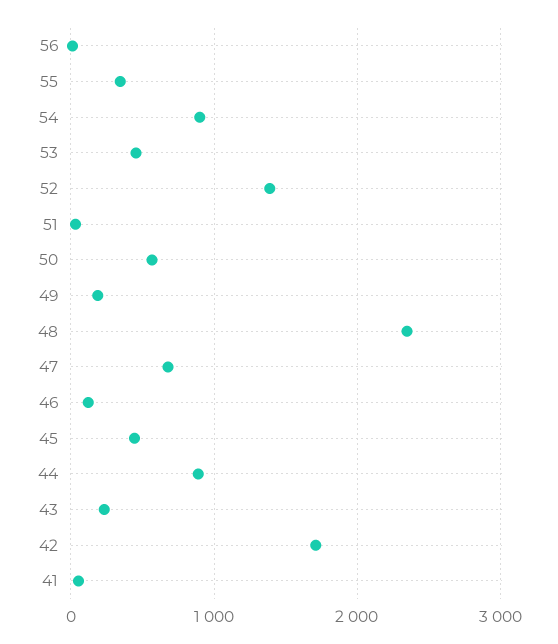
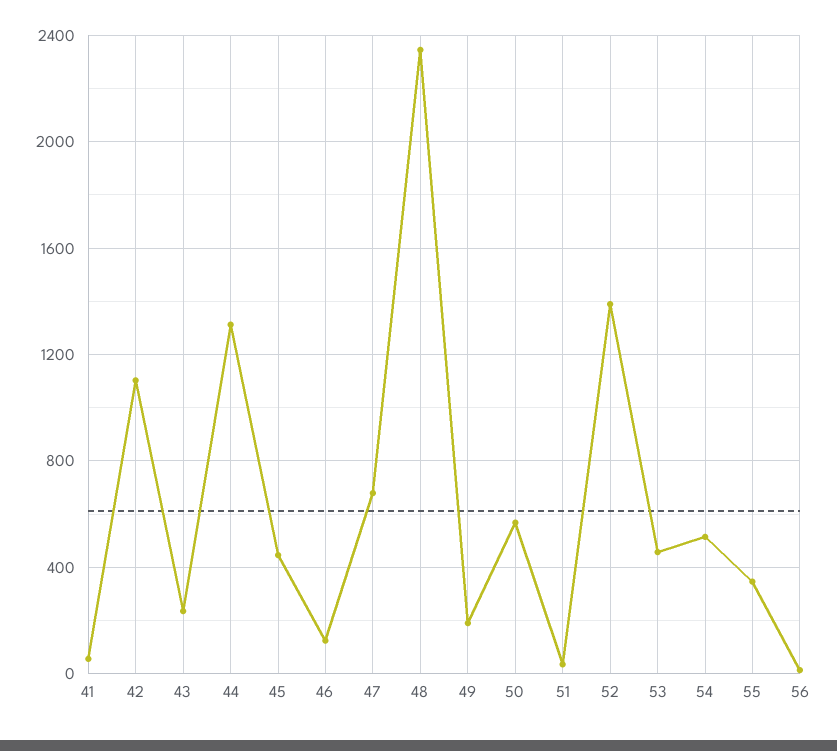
  {
    "56": 0,
    "55": 350,
-   "54": 900,
+   "54": 500,
    "53": 450,
    "52": 1400,
    "51": 50,
    "50": 550,
    "49": 200,
    "48": 2350,
    "47": 700,
    "46": 100,
    "45": 450,
-   "44": 900,
+   "44": 1300,
    "43": 250,
-   "42": 1700,
+   "42": 1100,
    "41": 50
  }

